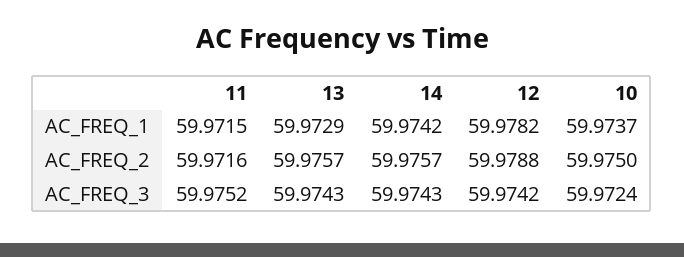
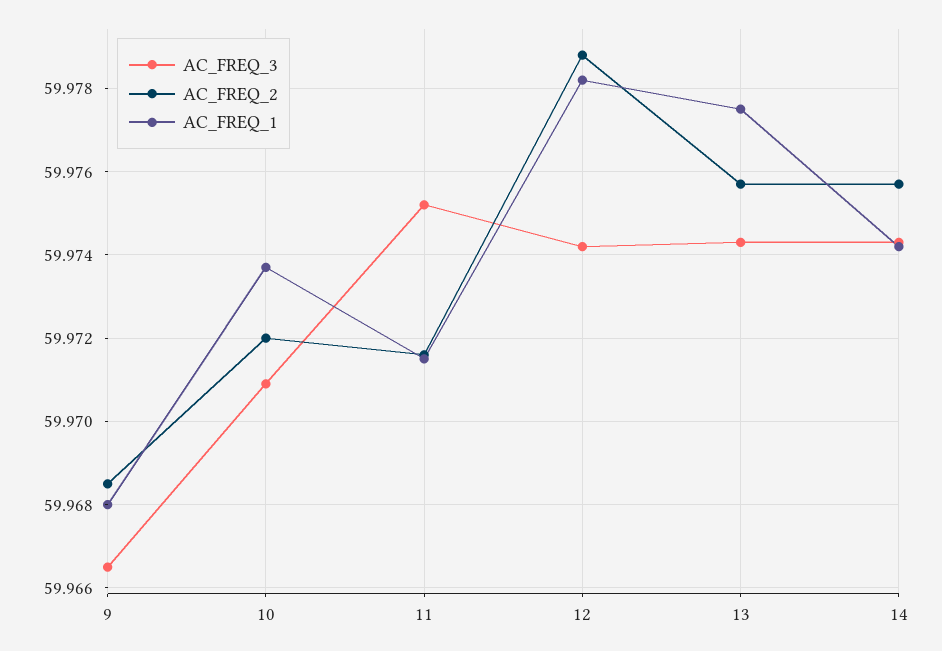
  {
    "AC_FREQ_1": {
      "11": 59.9715,
-     "13": 59.9729,
+     "13": 59.9775,
      "14": 59.9742,
      "12": 59.9782,
-     "10": 59.9737
+     "10": 59.9737,
+     "9": 59.968
    },
    "AC_FREQ_2": {
      "11": 59.9716,
      "13": 59.9757,
      "14": 59.9757,
      "12": 59.9788,
-     "10": 59.975
+     "10": 59.972,
+     "9": 59.9685
    },
    "AC_FREQ_3": {
      "11": 59.9752,
      "13": 59.9743,
      "14": 59.9743,
      "12": 59.9742,
-     "10": 59.9724
+     "10": 59.971,
+     "9": 59.9665
    }
  }

